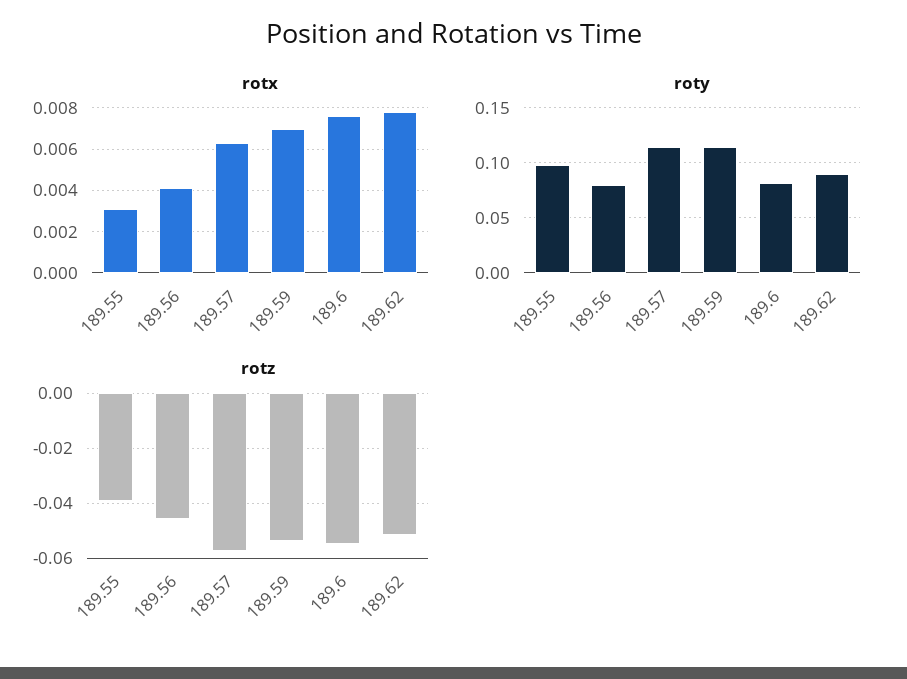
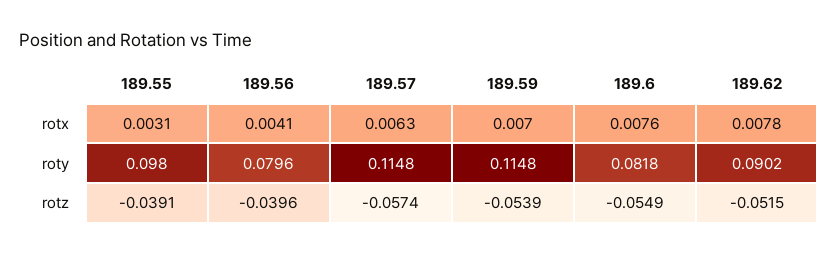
  {
    "rotx": {
      "189.55": 0.0031,
      "189.56": 0.0041,
      "189.57": 0.0063,
      "189.59": 0.007,
      "189.6": 0.0076,
      "189.62": 0.0078
    },
    "roty": {
      "189.55": 0.098,
      "189.56": 0.0796,
      "189.57": 0.1148,
      "189.59": 0.1148,
      "189.6": 0.0818,
      "189.62": 0.0902
    },
    "rotz": {
      "189.55": -0.0391,
-     "189.56": -0.045,
+     "189.56": -0.0396,
      "189.57": -0.0574,
      "189.59": -0.0539,
      "189.6": -0.0549,
      "189.62": -0.0515
    }
  }

